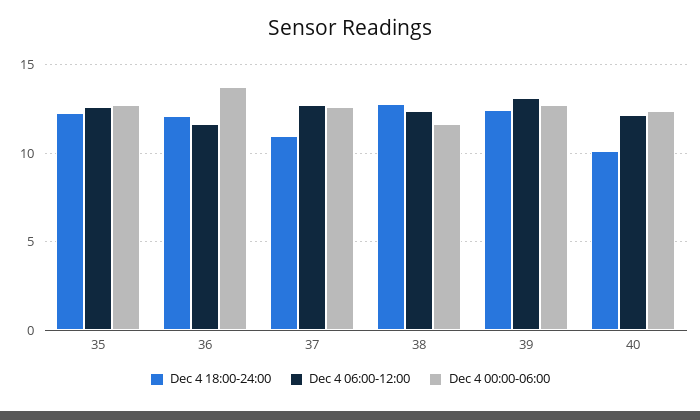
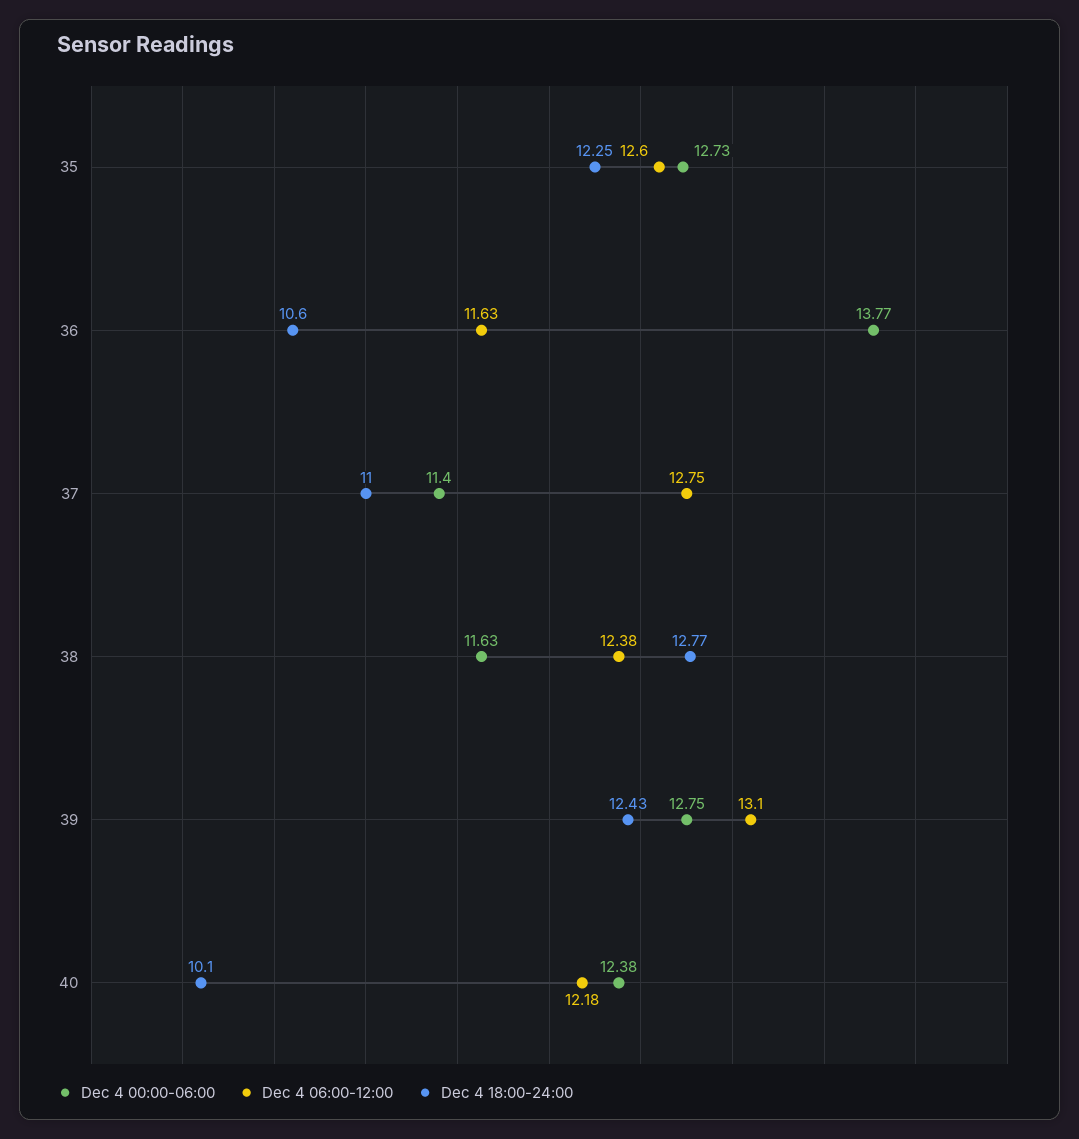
  {
    "Dec 4 18:00-24:00": {
      "35": 12.25,
-     "36": 12,
+     "36": 10.6,
      "37": 11,
      "38": 12.77,
      "39": 12.43,
      "40": 10.1
    },
    "Dec 4 06:00-12:00": {
      "35": 12.6,
      "36": 11.63,
      "37": 12.75,
      "38": 12.38,
      "39": 13.1,
      "40": 12.18
    },
    "Dec 4 00:00-06:00": {
      "35": 12.73,
      "36": 13.77,
-     "37": 12.5,
+     "37": 11.4,
      "38": 11.63,
      "39": 12.75,
      "40": 12.38
    }
  }

